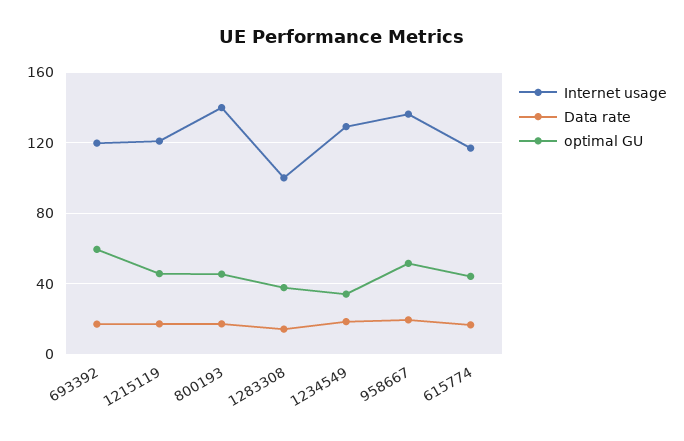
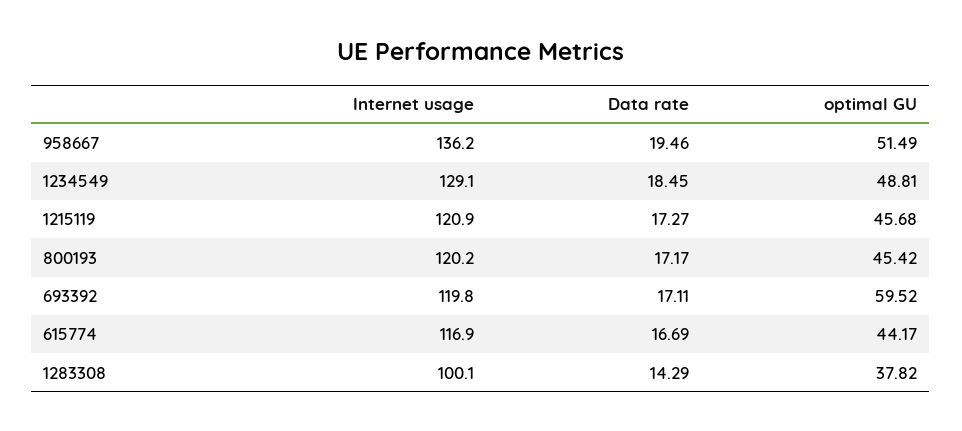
  {
    "Internet usage": {
      "693392": 119.8,
      "1215119": 120.9,
-     "800193": 140,
+     "800193": 120.2,
      "1283308": 100.1,
      "1234549": 129.1,
      "958667": 136.2,
      "615774": 116.9
    },
    "Data rate": {
      "693392": 17.11,
      "1215119": 17.27,
      "800193": 17.17,
      "1283308": 14.29,
      "1234549": 18.45,
      "958667": 19.46,
      "615774": 16.69
    },
    "optimal GU": {
      "693392": 59.52,
      "1215119": 45.68,
      "800193": 45.42,
      "1283308": 37.82,
-     "1234549": 35,
+     "1234549": 48.81,
      "958667": 51.49,
      "615774": 44.17
    }
  }

